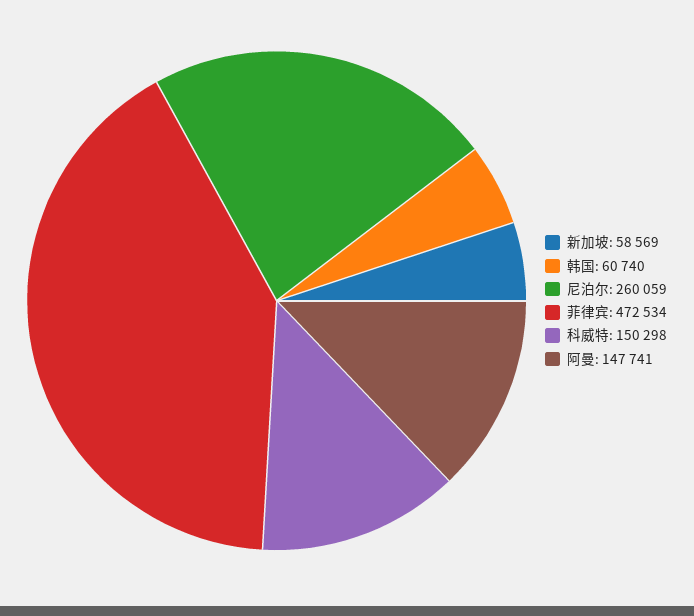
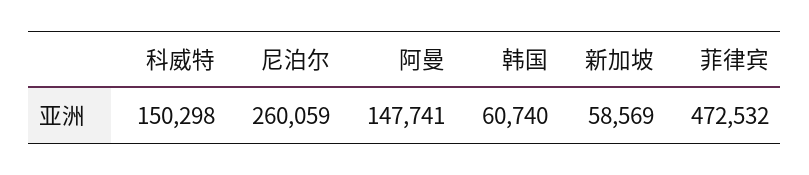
  {
    "新加坡": 58569,
    "韩国": 60740,
    "尼泊尔": 260059,
-   "菲律宾": 472534,
+   "菲律宾": 472532,
    "科威特": 150298,
    "阿曼": 147741
  }

